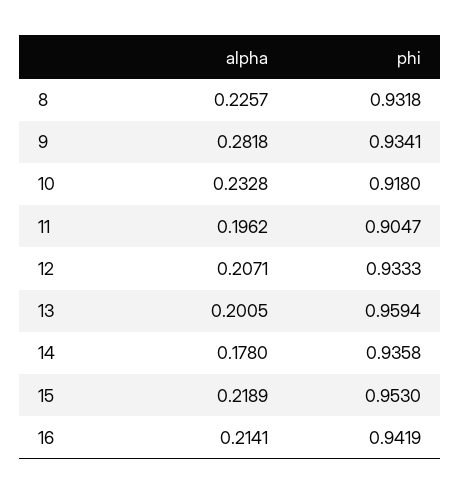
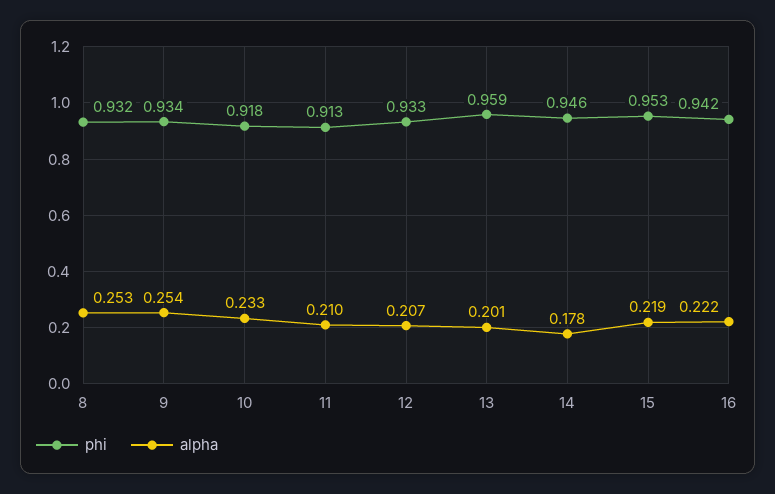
  {
    "alpha": {
-     "8": 0.2257,
+     "8": 0.253,
-     "9": 0.2818,
+     "9": 0.254,
      "10": 0.2328,
-     "11": 0.1962,
+     "11": 0.21,
      "12": 0.2071,
      "13": 0.2005,
      "14": 0.178,
      "15": 0.2189,
-     "16": 0.2141
+     "16": 0.222
    },
    "phi": {
      "8": 0.9318,
      "9": 0.9341,
      "10": 0.918,
-     "11": 0.9047,
+     "11": 0.913,
      "12": 0.9333,
      "13": 0.9594,
-     "14": 0.9358,
+     "14": 0.946,
      "15": 0.953,
      "16": 0.9419
    }
  }

